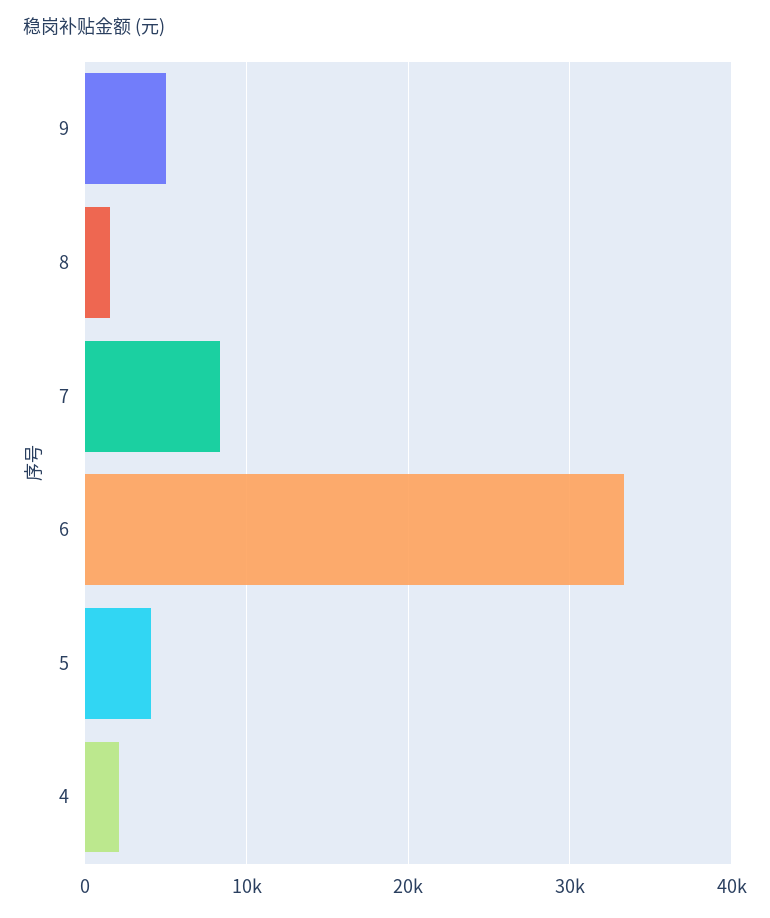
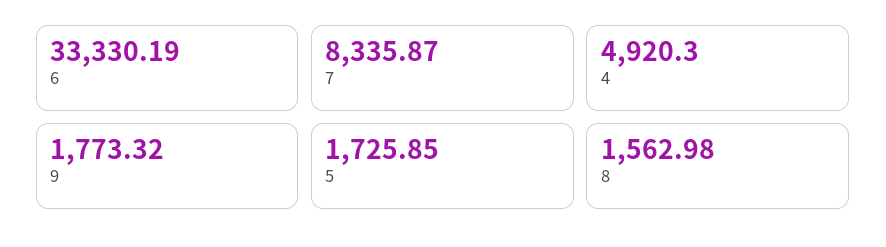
  {
-   "9": 5000,
+   "9": 1773.32,
    "8": 1562.98,
    "7": 8335.87,
    "6": 33330.19,
-   "5": 4000,
+   "5": 1725.85,
-   "4": 2000
+   "4": 4920.3
  }

